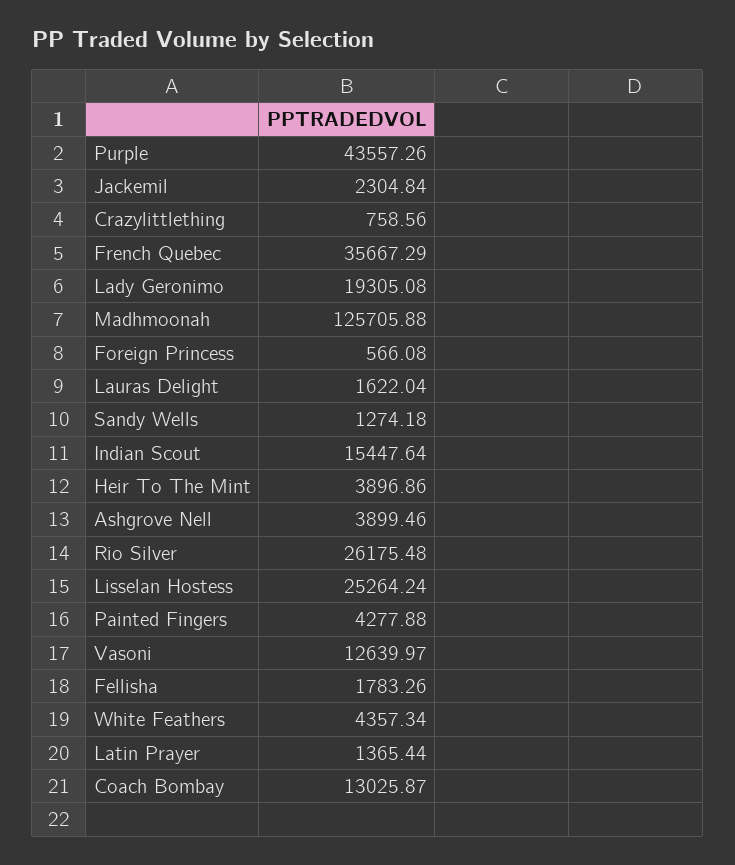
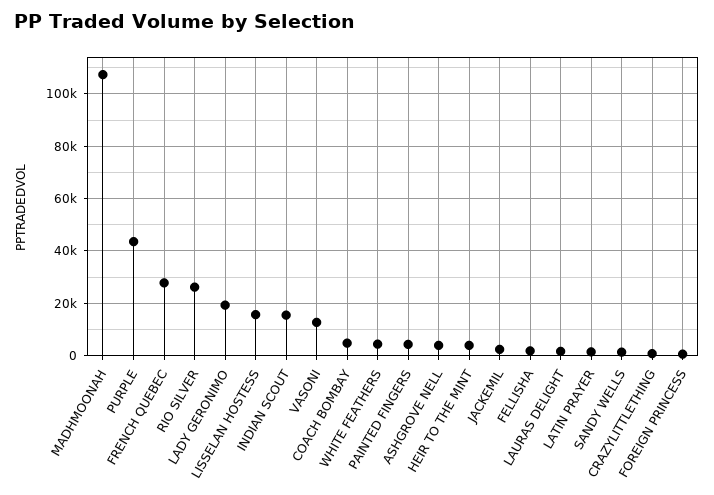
  {
    "Purple": 43557.26,
    "Jackemil": 2304.84,
    "Crazylittlething": 758.56,
-   "French Quebec": 35667.29,
+   "French Quebec": 27500,
    "Lady Geronimo": 19305.08,
-   "Madhmoonah": 125705.88,
+   "Madhmoonah": 107500,
    "Foreign Princess": 566.08,
    "Lauras Delight": 1622.04,
    "Sandy Wells": 1274.18,
    "Indian Scout": 15447.64,
    "Heir To The Mint": 3896.86,
    "Ashgrove Nell": 3899.46,
    "Rio Silver": 26175.48,
-   "Lisselan Hostess": 25264.24,
+   "Lisselan Hostess": 15000,
    "Painted Fingers": 4277.88,
    "Vasoni": 12639.97,
    "Fellisha": 1783.26,
    "White Feathers": 4357.34,
    "Latin Prayer": 1365.44,
-   "Coach Bombay": 13025.87
+   "Coach Bombay": 5000
  }

